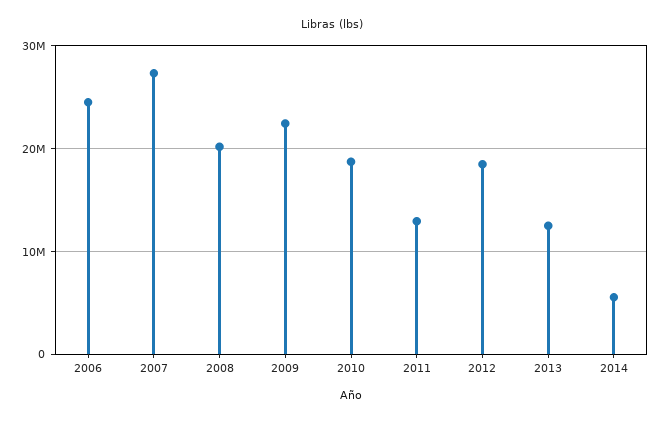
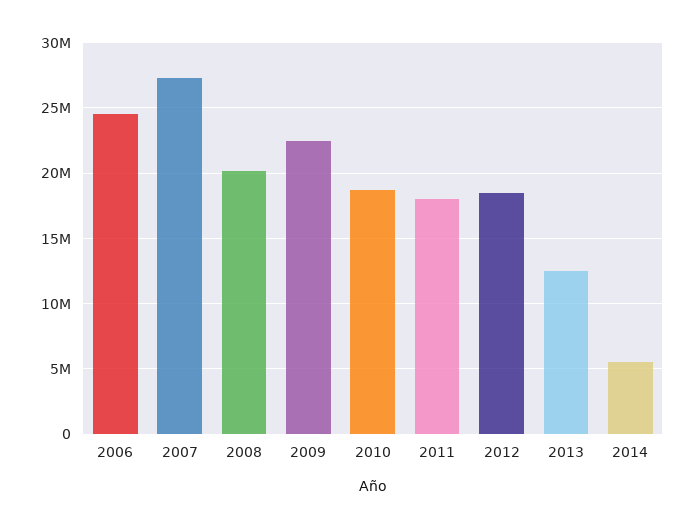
  {
    "2006": 24500000,
    "2007": 27500000,
    "2008": 20000000,
    "2009": 22500000,
    "2010": 18500000,
-   "2011": 13000000,
+   "2011": 18000000,
    "2012": 18500000,
    "2013": 12500000,
    "2014": 5500000
  }

